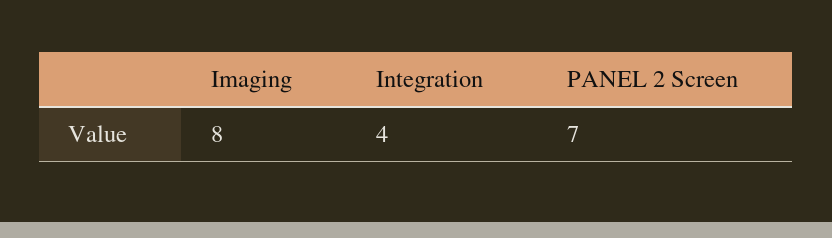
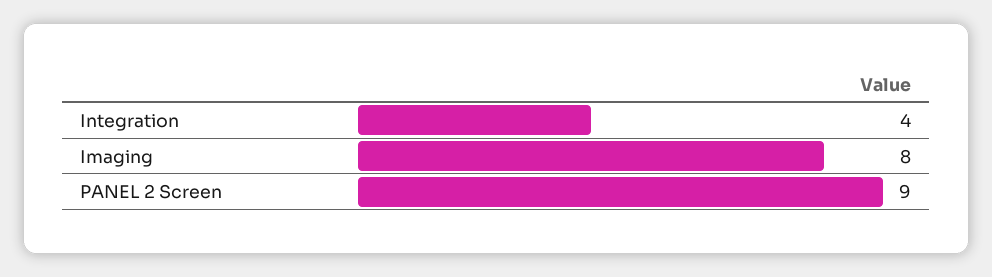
  {
    "Imaging": 8,
    "Integration": 4,
-   "PANEL 2 Screen": 7
+   "PANEL 2 Screen": 9
  }

